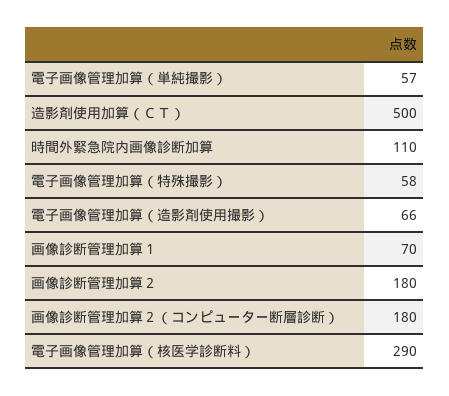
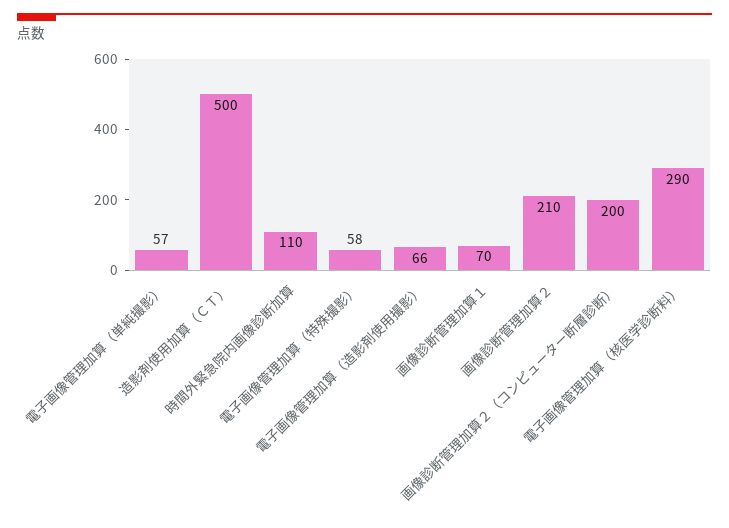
  {
    "電子画像管理加算（単純撮影）": 57,
    "造影剤使用加算（ＣＴ）": 500,
    "時間外緊急院内画像診断加算": 110,
    "電子画像管理加算（特殊撮影）": 58,
    "電子画像管理加算（造影剤使用撮影）": 66,
    "画像診断管理加算１": 70,
-   "画像診断管理加算２": 180,
+   "画像診断管理加算２": 210,
-   "画像診断管理加算２（コンピューター断層診断）": 180,
+   "画像診断管理加算２（コンピューター断層診断）": 200,
    "電子画像管理加算（核医学診断料）": 290
  }

